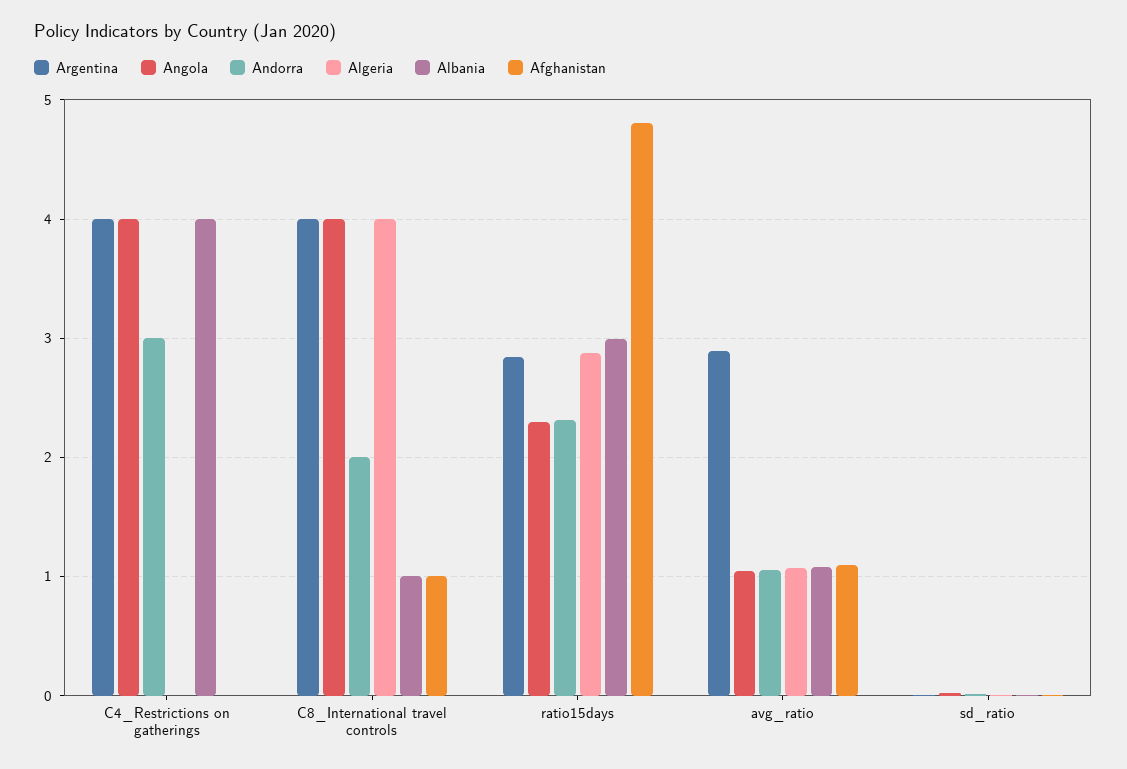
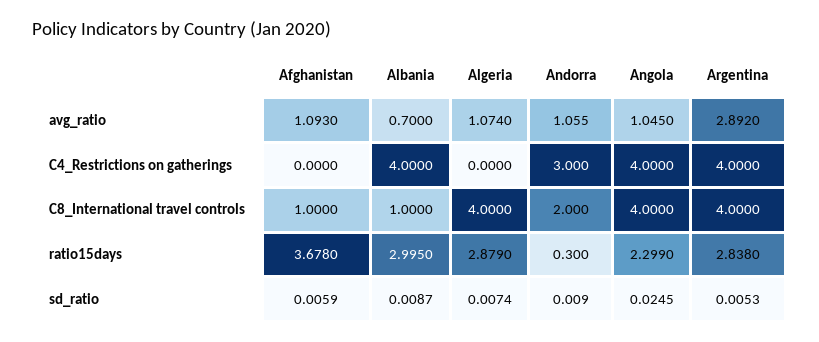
  {
    "Argentina": {
      "C4_Restrictions on gatherings": 4,
      "C8_International travel controls": 4,
      "ratio15days": 2.838,
      "avg_ratio": 2.892,
      "sd_ratio": 0.0053
    },
    "Angola": {
      "C4_Restrictions on gatherings": 4,
      "C8_International travel controls": 4,
      "ratio15days": 2.299,
      "avg_ratio": 1.045,
      "sd_ratio": 0.0245
    },
    "Andorra": {
      "C4_Restrictions on gatherings": 3,
      "C8_International travel controls": 2,
-     "ratio15days": 2.3,
+     "ratio15days": 0.3,
      "avg_ratio": 1.055,
      "sd_ratio": 0.009
    },
    "Algeria": {
      "C4_Restrictions on gatherings": 0,
      "C8_International travel controls": 4,
      "ratio15days": 2.879,
      "avg_ratio": 1.074,
      "sd_ratio": 0.0074
    },
    "Albania": {
      "C4_Restrictions on gatherings": 4,
      "C8_International travel controls": 1,
      "ratio15days": 2.995,
-     "avg_ratio": 1.1,
+     "avg_ratio": 0.7,
      "sd_ratio": 0.0087
    },
    "Afghanistan": {
      "C4_Restrictions on gatherings": 0,
      "C8_International travel controls": 1,
-     "ratio15days": 4.8,
+     "ratio15days": 3.678,
      "avg_ratio": 1.093,
      "sd_ratio": 0.0059
    }
  }

